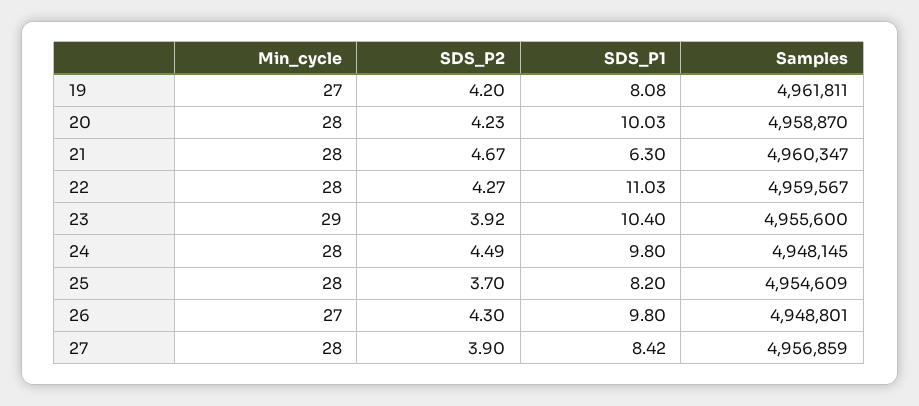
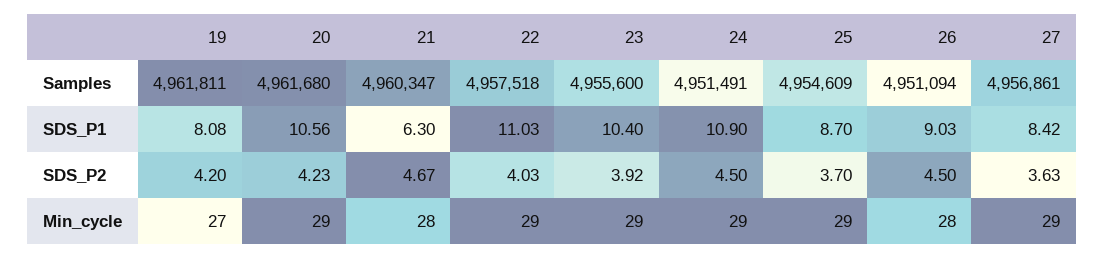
  {
    "Min_cycle": {
      "19": 27,
-     "20": 28,
+     "20": 29,
      "21": 28,
-     "22": 28,
+     "22": 29,
      "23": 29,
-     "24": 28,
+     "24": 29,
-     "25": 28,
+     "25": 29,
-     "26": 27,
+     "26": 28,
-     "27": 28
+     "27": 29
    },
    "SDS_P2": {
      "19": 4.2,
      "20": 4.23,
      "21": 4.67,
-     "22": 4.27,
+     "22": 4.03,
      "23": 3.92,
-     "24": 4.49,
+     "24": 4.5,
      "25": 3.7,
-     "26": 4.3,
+     "26": 4.5,
-     "27": 3.9
+     "27": 3.63
    },
    "SDS_P1": {
      "19": 8.08,
-     "20": 10.03,
+     "20": 10.56,
      "21": 6.3,
      "22": 11.03,
      "23": 10.4,
-     "24": 9.8,
+     "24": 10.9,
-     "25": 8.2,
+     "25": 8.7,
-     "26": 9.8,
+     "26": 9.03,
      "27": 8.42
    },
    "Samples": {
      "19": 4961811,
-     "20": 4958870,
+     "20": 4961680,
      "21": 4960347,
-     "22": 4959567,
+     "22": 4957518,
      "23": 4955600,
-     "24": 4948145,
+     "24": 4951491,
      "25": 4954609,
-     "26": 4948801,
+     "26": 4951094,
-     "27": 4956859
+     "27": 4956861
    }
  }

